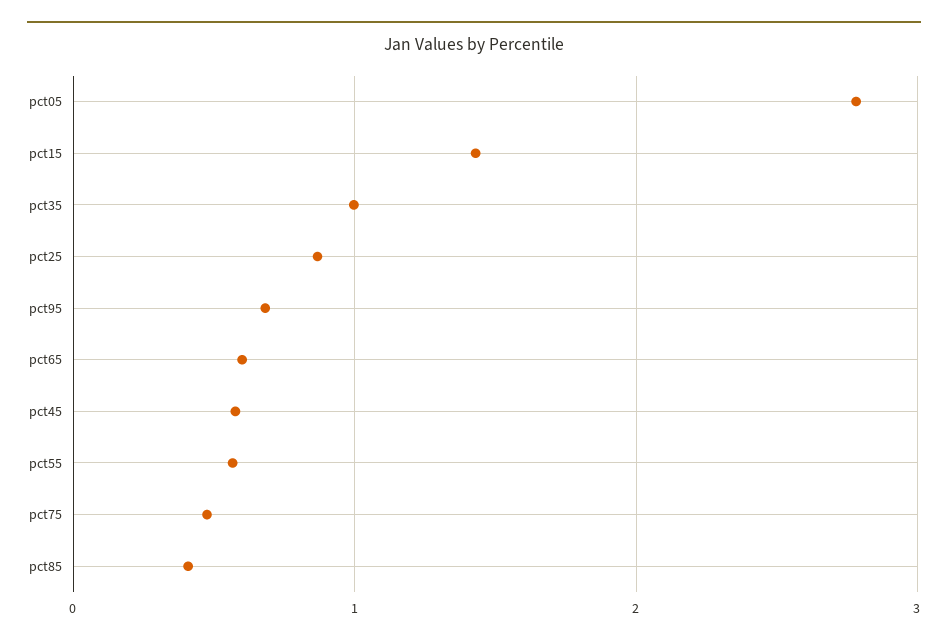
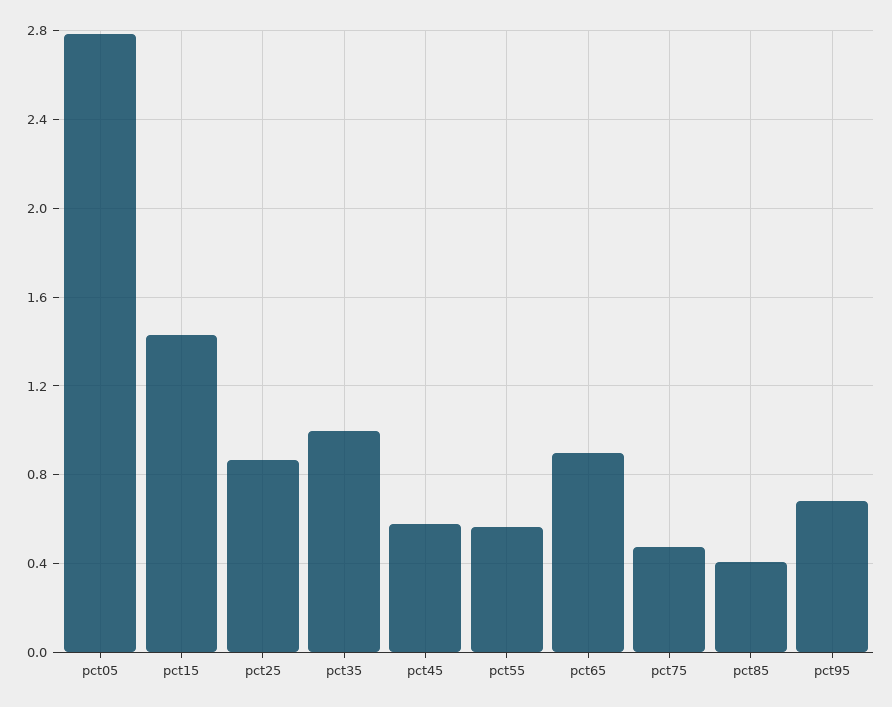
  {
    "pct05": 2.8,
    "pct15": 1.45,
    "pct35": 1,
    "pct25": 0.85,
    "pct95": 0.7,
-   "pct65": 0.6,
+   "pct65": 0.9,
    "pct45": 0.6,
    "pct55": 0.55,
    "pct75": 0.5,
    "pct85": 0.4
  }

